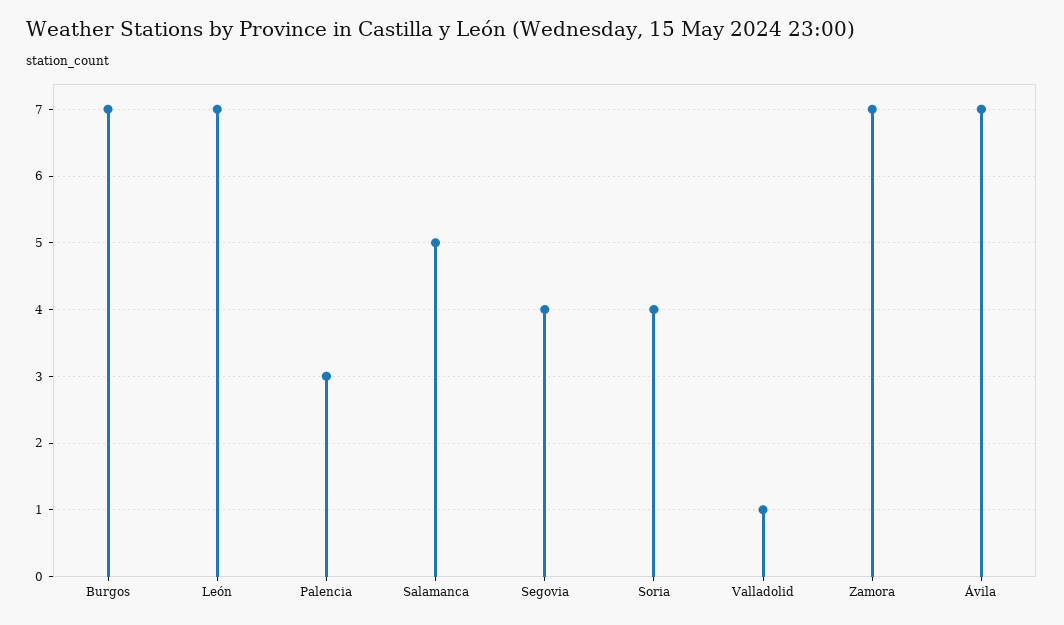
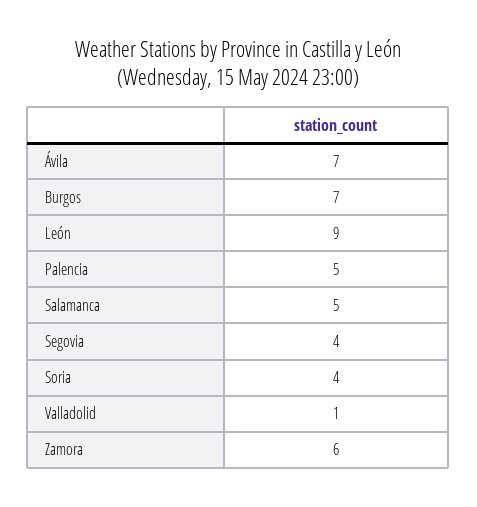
  {
    "Burgos": 7,
-   "León": 7,
+   "León": 9,
-   "Palencia": 3,
+   "Palencia": 5,
    "Salamanca": 5,
    "Segovia": 4,
    "Soria": 4,
    "Valladolid": 1,
-   "Zamora": 7,
+   "Zamora": 6,
    "Ávila": 7
  }

